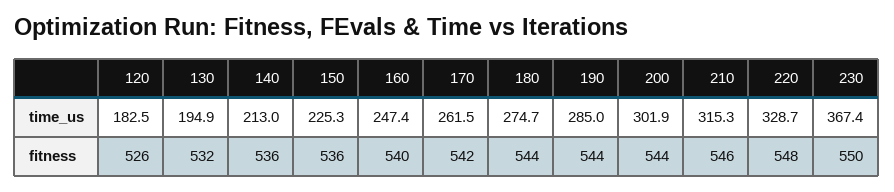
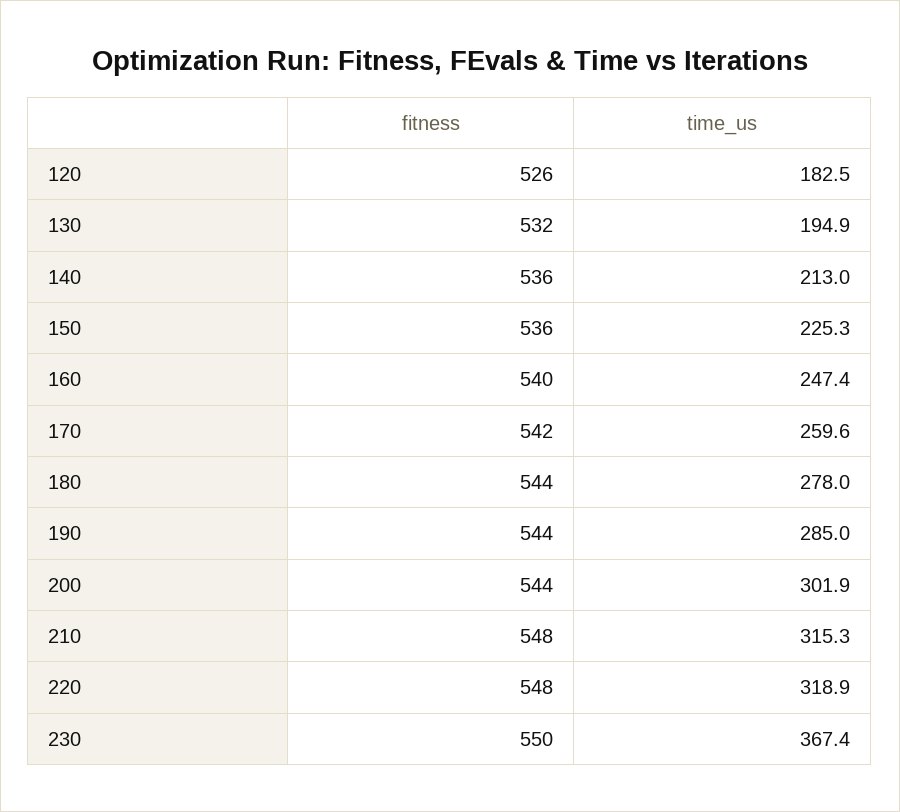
  {
    "120": {
      "time_us": 182.5,
      "fitness": 526
    },
    "130": {
      "time_us": 194.9,
      "fitness": 532
    },
    "140": {
      "time_us": 213,
      "fitness": 536
    },
    "150": {
      "time_us": 225.3,
      "fitness": 536
    },
    "160": {
      "time_us": 247.4,
      "fitness": 540
    },
    "170": {
-     "time_us": 261.5,
+     "time_us": 259.6,
      "fitness": 542
    },
    "180": {
-     "time_us": 274.7,
+     "time_us": 278,
      "fitness": 544
    },
    "190": {
      "time_us": 285,
      "fitness": 544
    },
    "200": {
      "time_us": 301.9,
      "fitness": 544
    },
    "210": {
      "time_us": 315.3,
-     "fitness": 546
+     "fitness": 548
    },
    "220": {
-     "time_us": 328.7,
+     "time_us": 318.9,
      "fitness": 548
    },
    "230": {
      "time_us": 367.4,
      "fitness": 550
    }
  }

